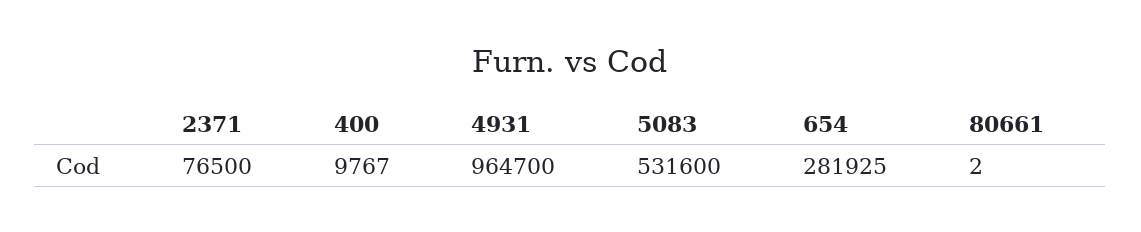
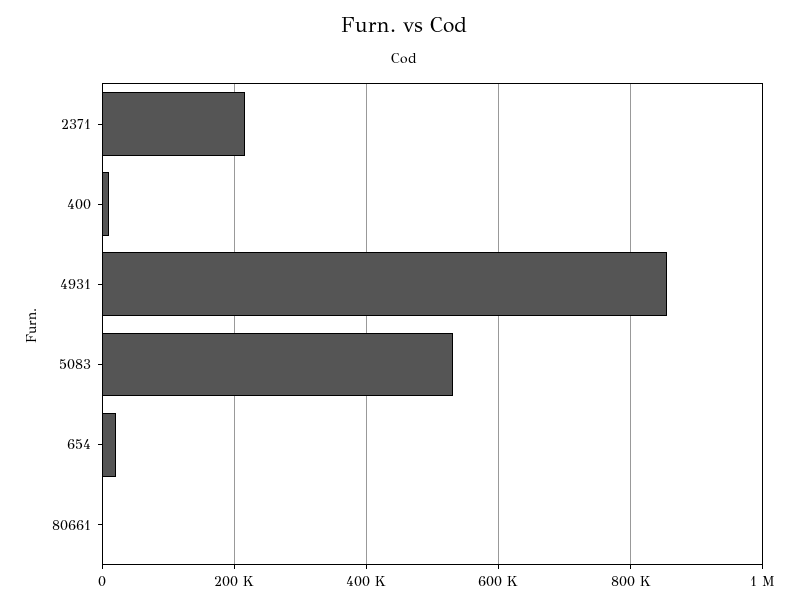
  {
-   "2371": 76500,
+   "2371": 220000,
    "400": 9767,
-   "4931": 964700,
+   "4931": 860000,
    "5083": 531600,
-   "654": 281925,
+   "654": 20000,
    "80661": 2
  }

